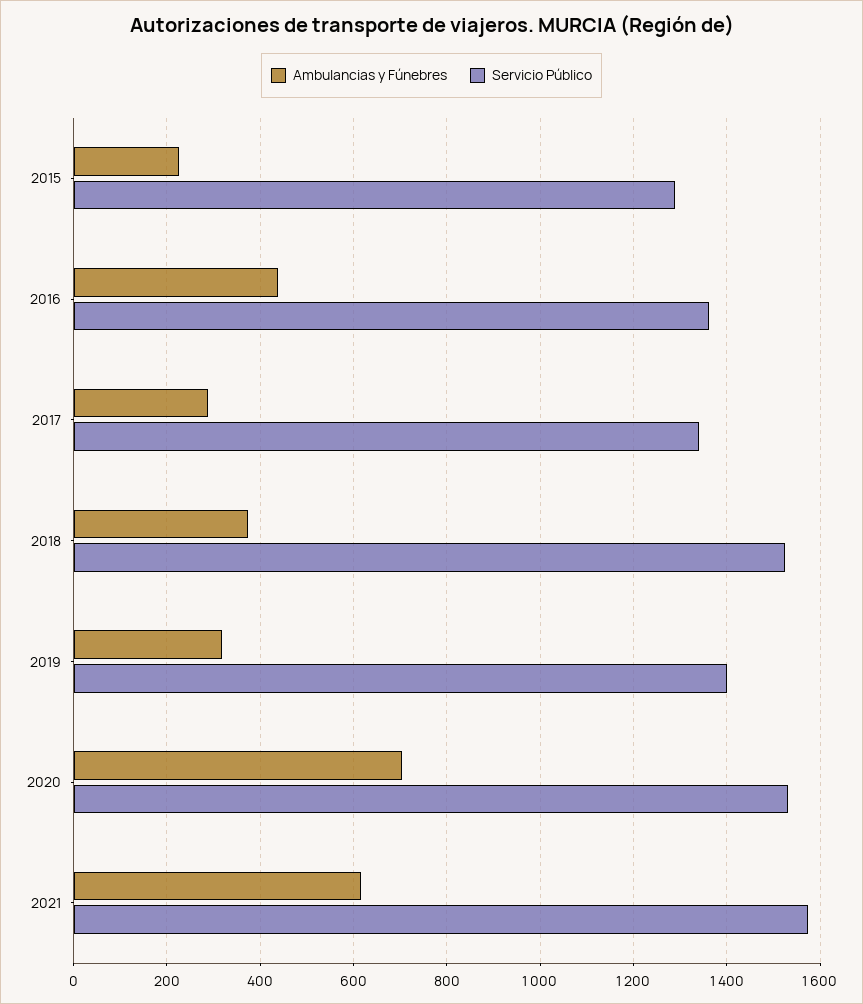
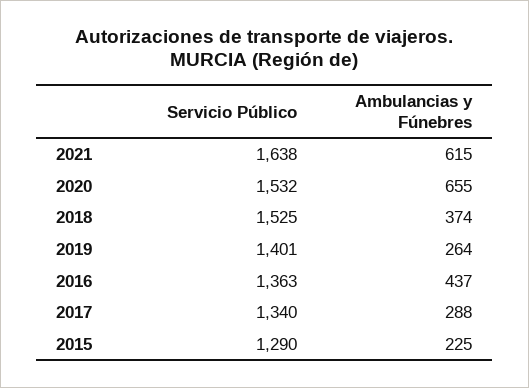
  {
    "Ambulancias y Fúnebres": {
      "2015": 225,
      "2016": 437,
      "2017": 288,
      "2018": 374,
-     "2019": 320,
+     "2019": 264,
-     "2020": 700,
+     "2020": 655,
      "2021": 615
    },
    "Servicio Público": {
      "2015": 1290,
      "2016": 1363,
      "2017": 1340,
      "2018": 1525,
      "2019": 1401,
      "2020": 1532,
-     "2021": 1580
+     "2021": 1638
    }
  }

